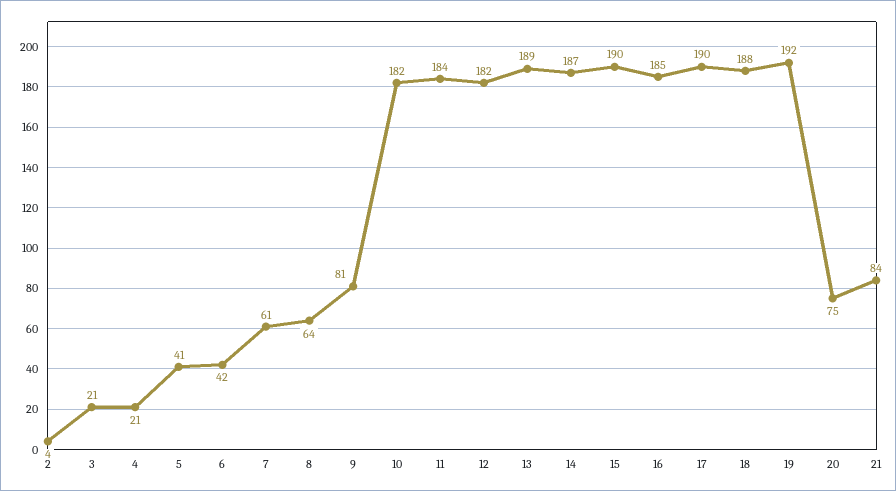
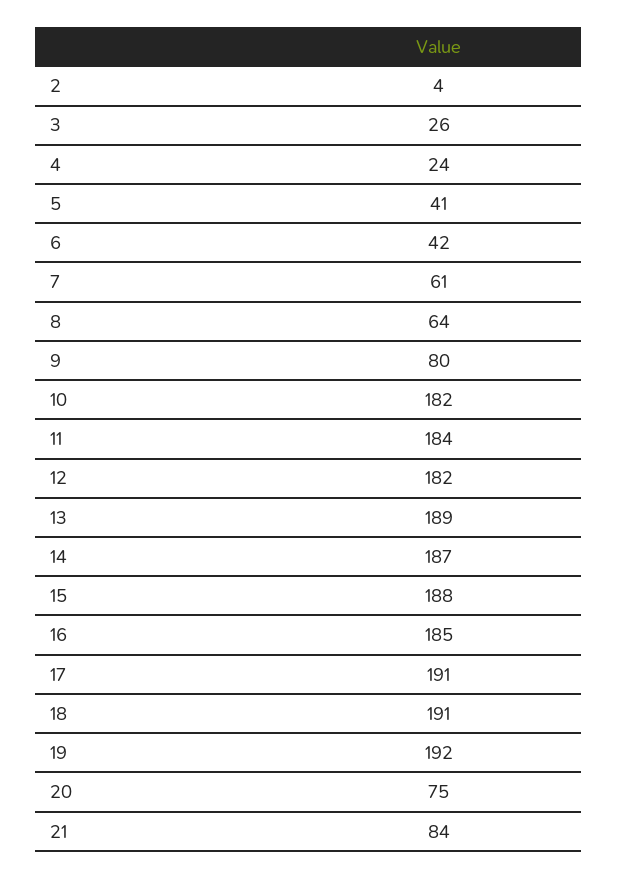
  {
    "2": 4,
-   "3": 21,
+   "3": 26,
-   "4": 21,
+   "4": 24,
    "5": 41,
    "6": 42,
    "7": 61,
    "8": 64,
-   "9": 81,
+   "9": 80,
    "10": 182,
    "11": 184,
    "12": 182,
    "13": 189,
    "14": 187,
-   "15": 190,
+   "15": 188,
    "16": 185,
-   "17": 190,
+   "17": 191,
-   "18": 188,
+   "18": 191,
    "19": 192,
    "20": 75,
    "21": 84
  }

